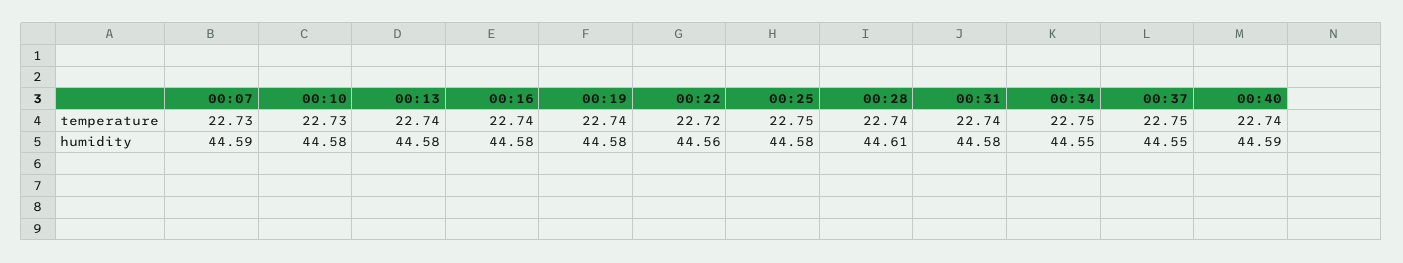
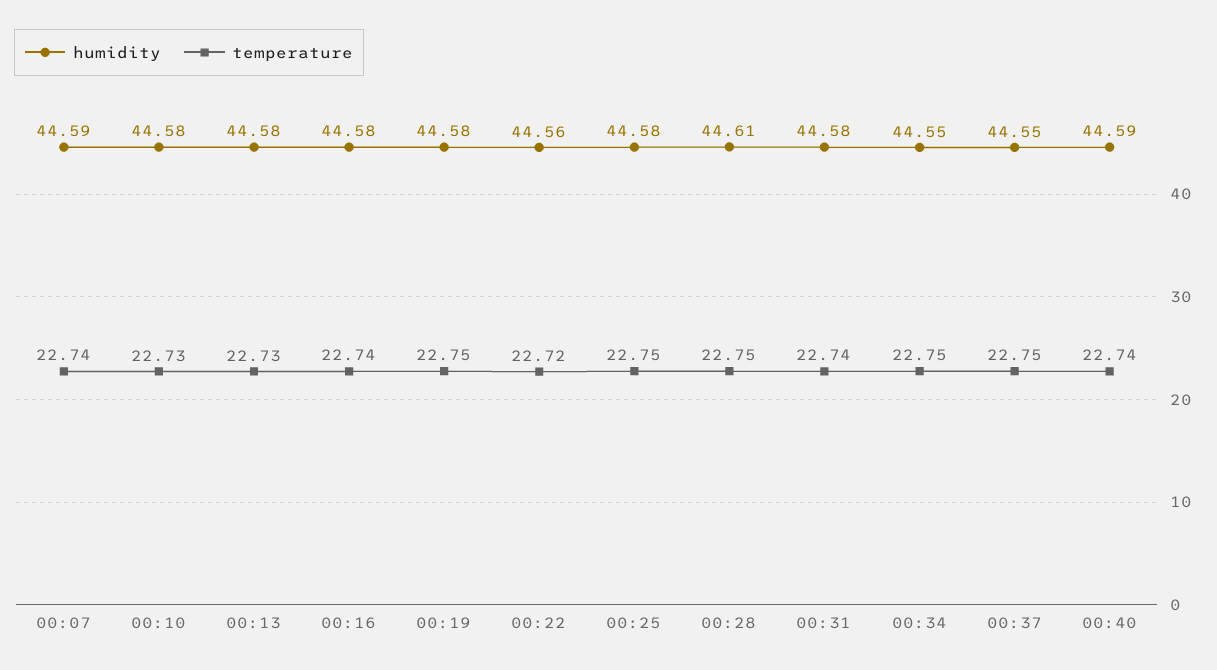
  {
    "temperature": {
-     "00:07": 22.73,
+     "00:07": 22.74,
      "00:10": 22.73,
-     "00:13": 22.74,
+     "00:13": 22.73,
      "00:16": 22.74,
-     "00:19": 22.74,
+     "00:19": 22.75,
      "00:22": 22.72,
      "00:25": 22.75,
-     "00:28": 22.74,
+     "00:28": 22.75,
      "00:31": 22.74,
      "00:34": 22.75,
      "00:37": 22.75,
      "00:40": 22.74
    },
    "humidity": {
      "00:07": 44.59,
      "00:10": 44.58,
      "00:13": 44.58,
      "00:16": 44.58,
      "00:19": 44.58,
      "00:22": 44.56,
      "00:25": 44.58,
      "00:28": 44.61,
      "00:31": 44.58,
      "00:34": 44.55,
      "00:37": 44.55,
      "00:40": 44.59
    }
  }

